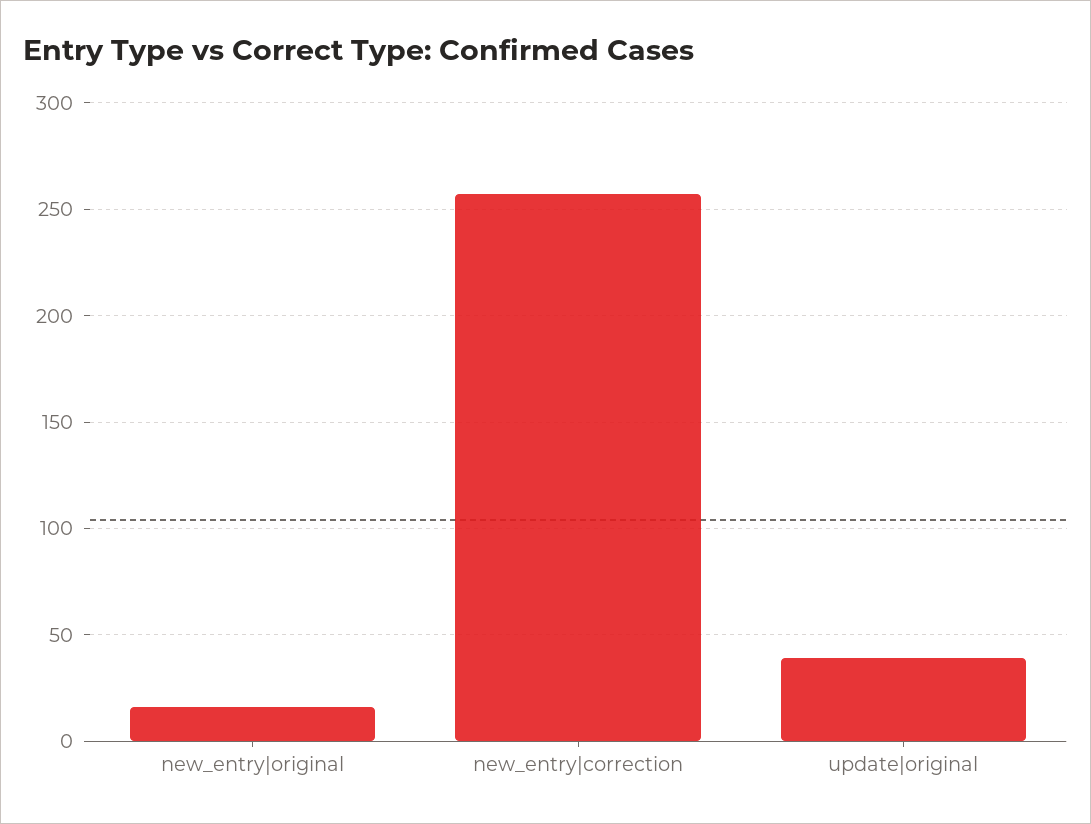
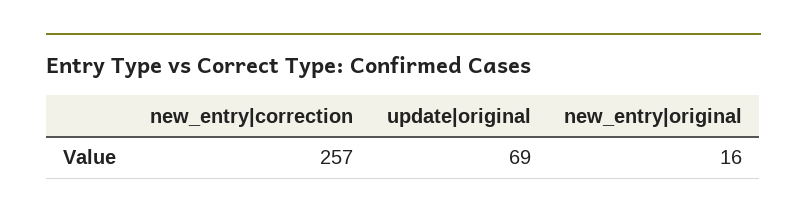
  {
    "new_entry|original": 16,
    "new_entry|correction": 257,
-   "update|original": 40
+   "update|original": 69
  }

